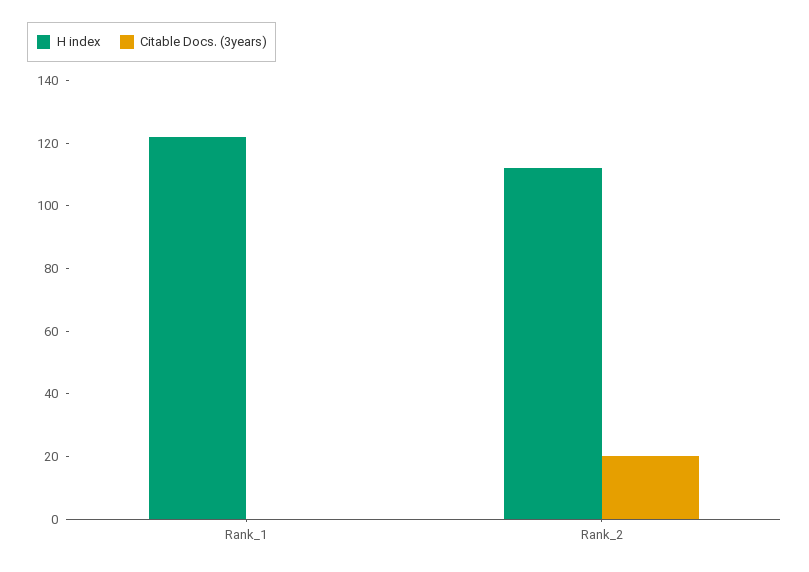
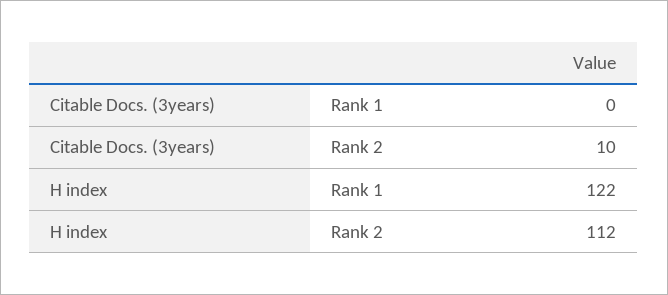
  {
    "H index": {
      "Rank_1": 122,
      "Rank_2": 112
    },
    "Citable Docs. (3years)": {
      "Rank_1": 0,
-     "Rank_2": 20
+     "Rank_2": 10
    }
  }

